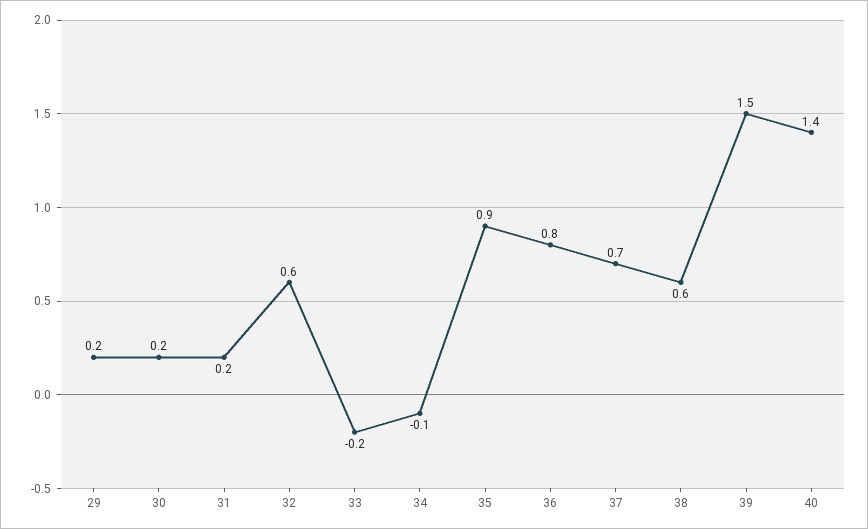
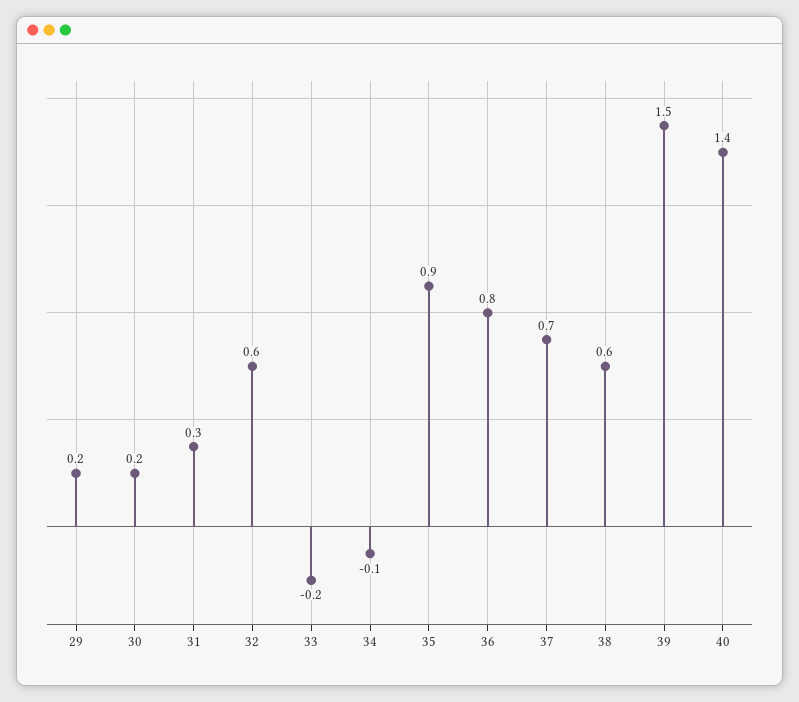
  {
    "29": 0.2,
    "30": 0.2,
-   "31": 0.2,
+   "31": 0.3,
    "32": 0.6,
    "33": -0.2,
    "34": -0.1,
    "35": 0.9,
    "36": 0.8,
    "37": 0.7,
    "38": 0.6,
    "39": 1.5,
    "40": 1.4
  }

